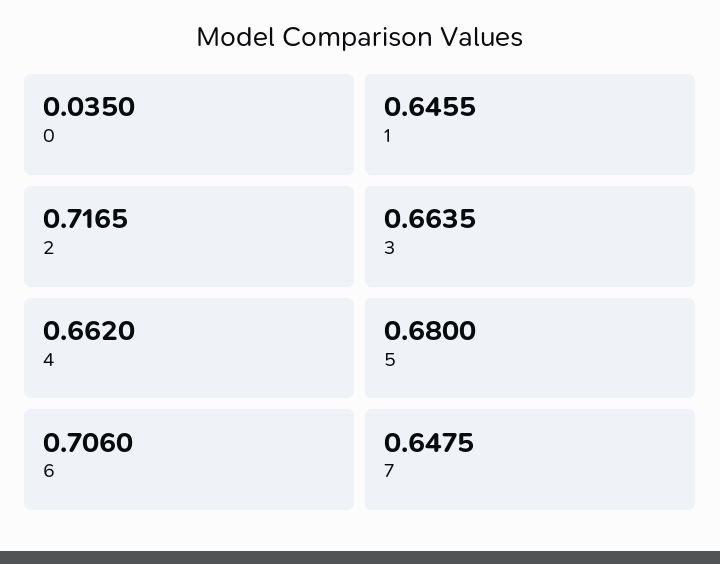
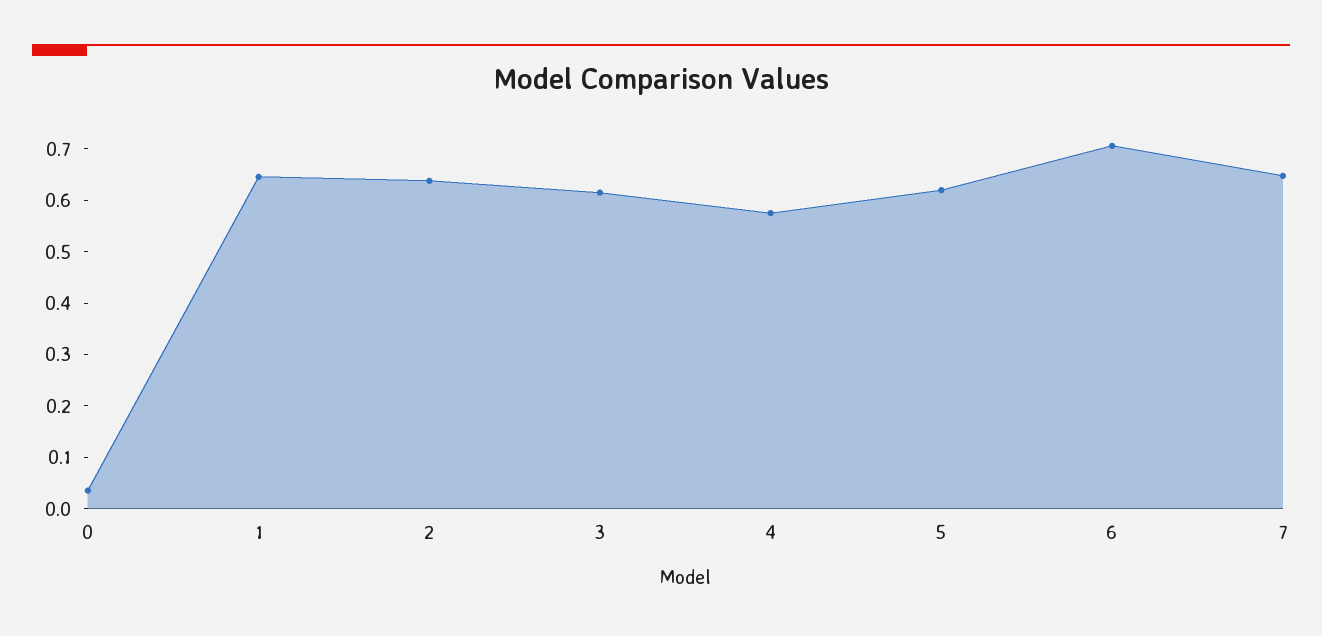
  {
    "0": 0.035,
    "1": 0.6455,
-   "2": 0.7165,
+   "2": 0.64,
-   "3": 0.6635,
+   "3": 0.62,
-   "4": 0.662,
+   "4": 0.58,
-   "5": 0.68,
+   "5": 0.62,
    "6": 0.706,
    "7": 0.6475
  }

